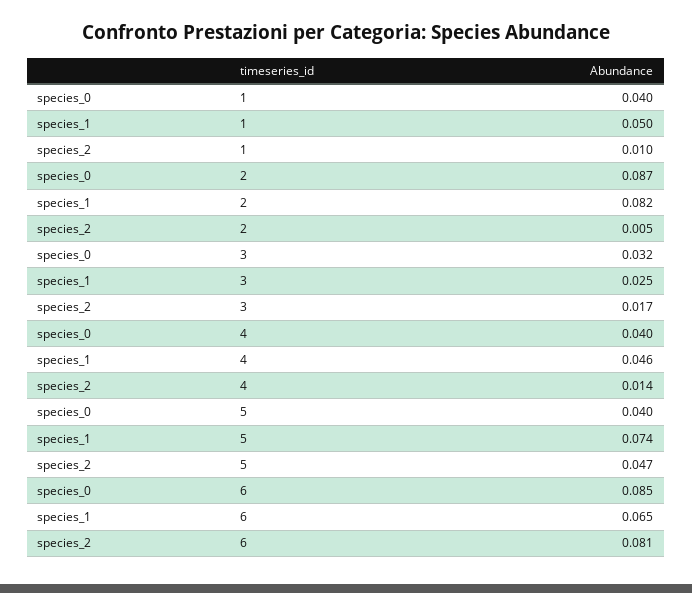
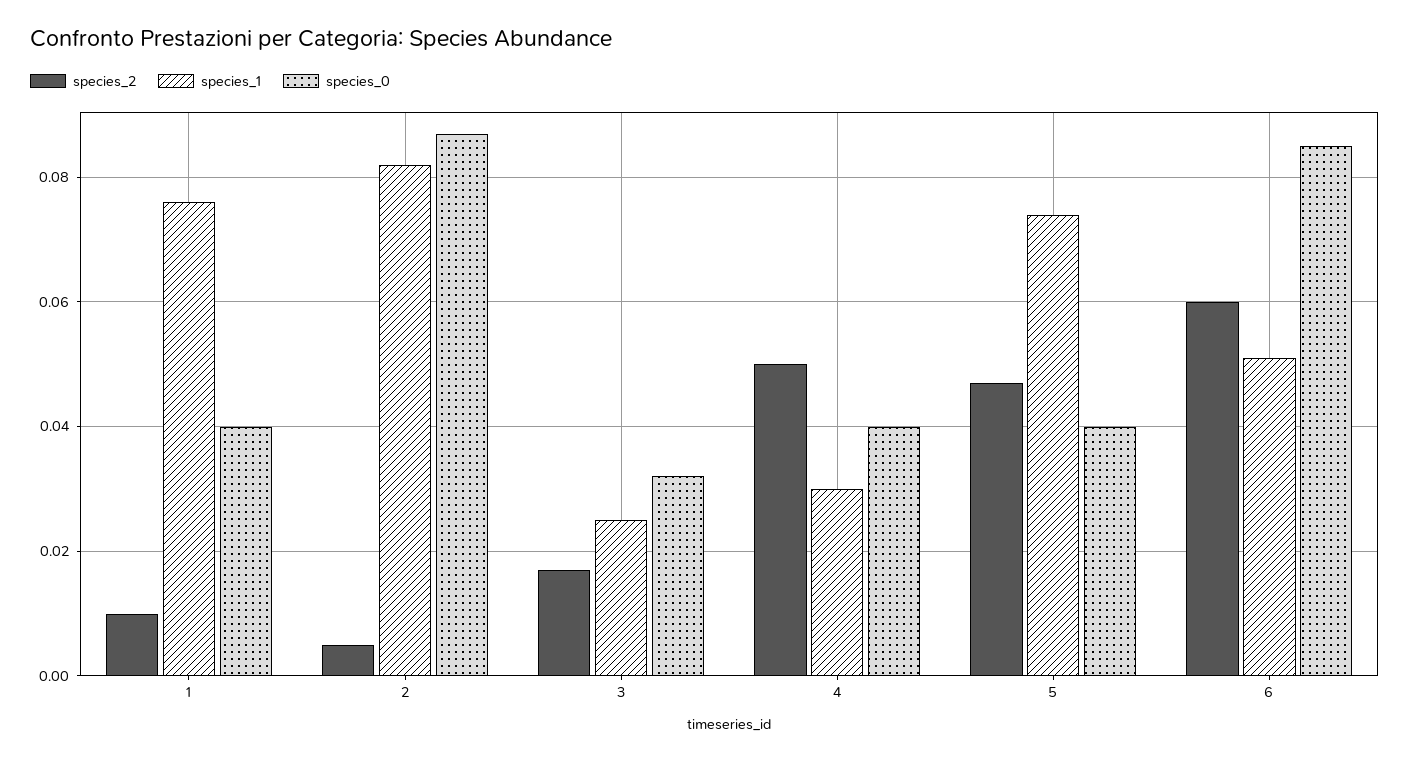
  {
    "species_0": {
      "1": 0.04,
      "2": 0.087,
      "3": 0.032,
      "4": 0.04,
      "5": 0.04,
      "6": 0.085
    },
    "species_1": {
-     "1": 0.05,
+     "1": 0.075,
      "2": 0.082,
      "3": 0.025,
-     "4": 0.046,
+     "4": 0.03,
      "5": 0.074,
-     "6": 0.065
+     "6": 0.05
    },
    "species_2": {
      "1": 0.01,
      "2": 0.005,
      "3": 0.017,
-     "4": 0.014,
+     "4": 0.05,
      "5": 0.047,
-     "6": 0.081
+     "6": 0.06
    }
  }

